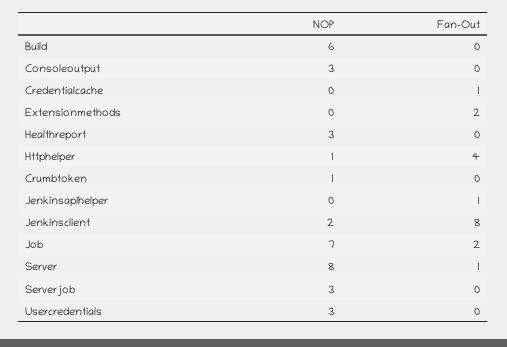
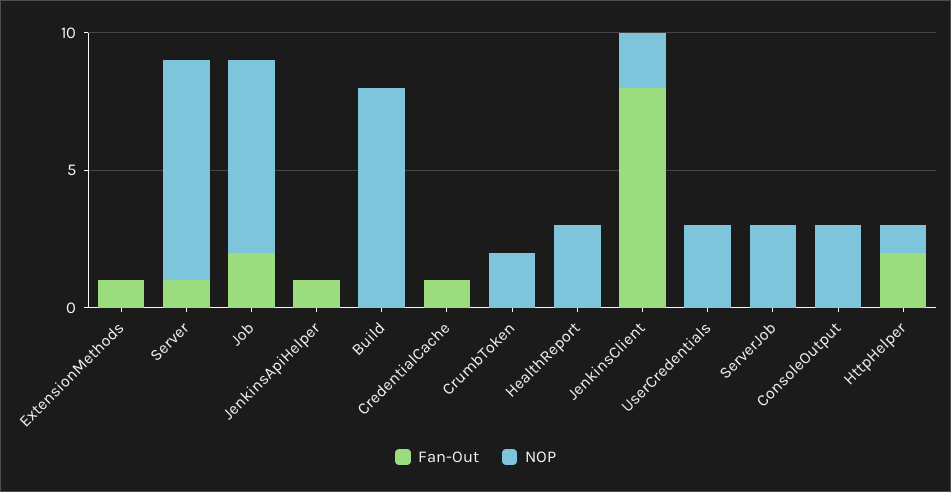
  {
    "NOP": {
-     "Build": 6,
+     "Build": 8,
      "Consoleoutput": 3,
      "Credentialcache": 0,
      "Extensionmethods": 0,
      "Healthreport": 3,
      "Httphelper": 1,
-     "Crumbtoken": 1,
+     "Crumbtoken": 2,
      "Jenkinsapihelper": 0,
      "Jenkinsclient": 2,
      "Job": 7,
      "Server": 8,
      "Serverjob": 3,
      "Usercredentials": 3
    },
    "Fan-Out": {
      "Build": 0,
      "Consoleoutput": 0,
      "Credentialcache": 1,
-     "Extensionmethods": 2,
+     "Extensionmethods": 1,
      "Healthreport": 0,
-     "Httphelper": 4,
+     "Httphelper": 2,
      "Crumbtoken": 0,
      "Jenkinsapihelper": 1,
      "Jenkinsclient": 8,
      "Job": 2,
      "Server": 1,
      "Serverjob": 0,
      "Usercredentials": 0
    }
  }

